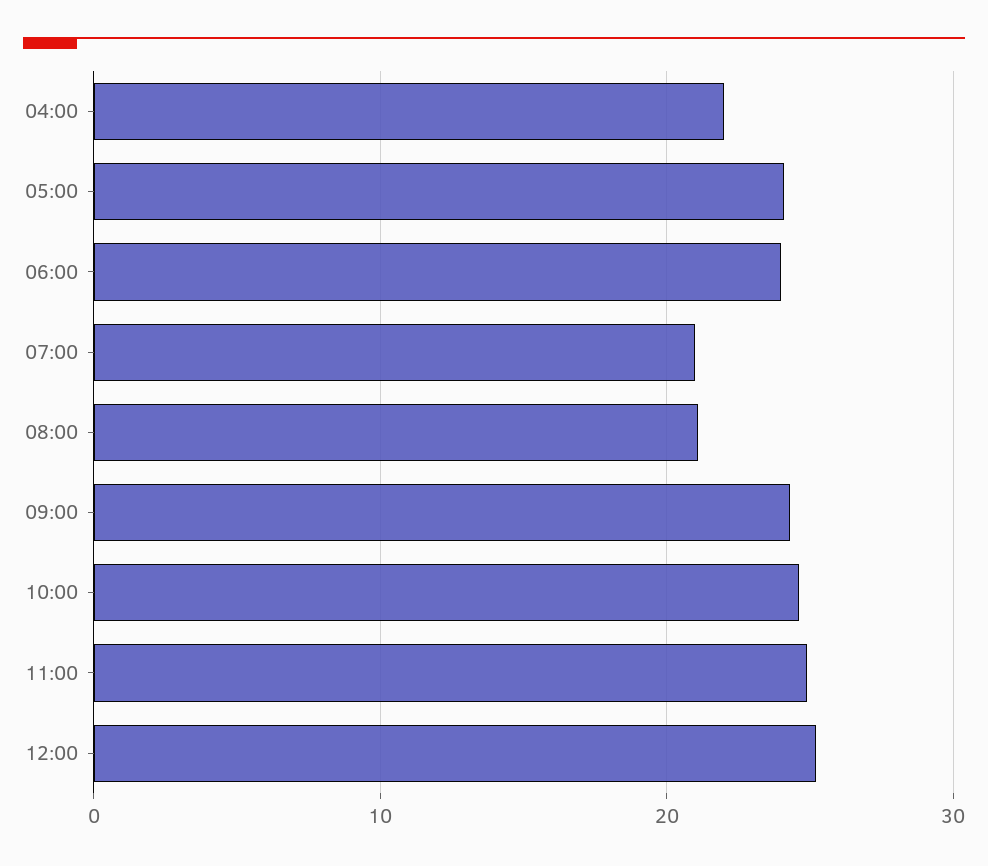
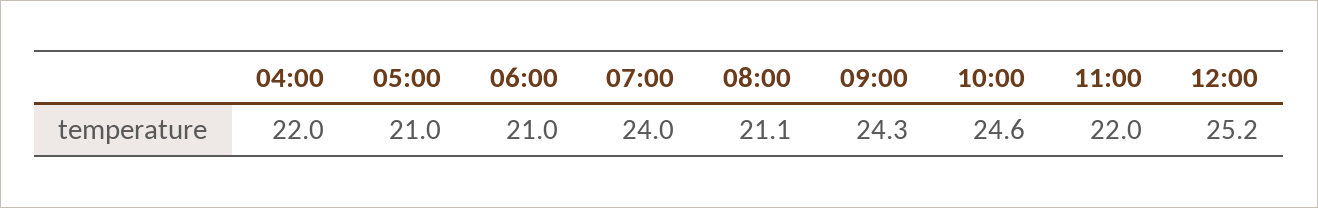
  {
    "04:00": 22,
-   "05:00": 24,
+   "05:00": 21,
-   "06:00": 24,
+   "06:00": 21,
-   "07:00": 21,
+   "07:00": 24,
    "08:00": 21.1,
    "09:00": 24.3,
    "10:00": 24.6,
-   "11:00": 25,
+   "11:00": 22,
    "12:00": 25.2
  }

